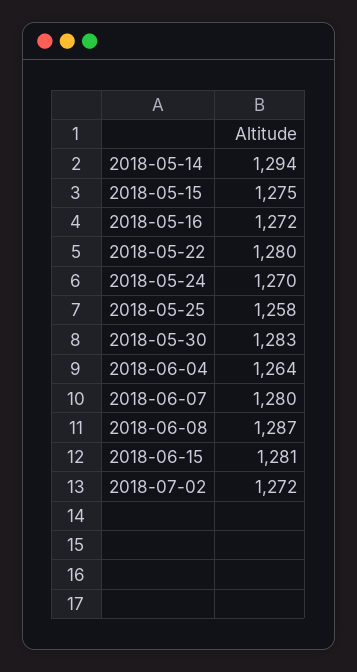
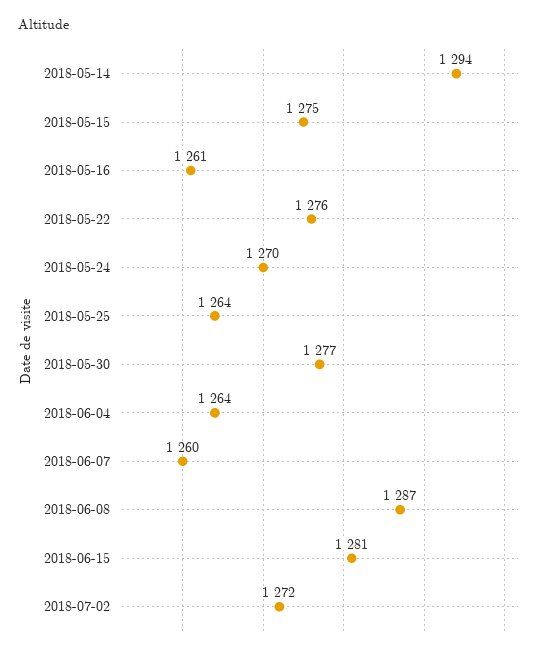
  {
    "2018-05-14": 1294,
    "2018-05-15": 1275,
-   "2018-05-16": 1272,
+   "2018-05-16": 1261,
-   "2018-05-22": 1280,
+   "2018-05-22": 1276,
    "2018-05-24": 1270,
-   "2018-05-25": 1258,
+   "2018-05-25": 1264,
-   "2018-05-30": 1283,
+   "2018-05-30": 1277,
    "2018-06-04": 1264,
-   "2018-06-07": 1280,
+   "2018-06-07": 1260,
    "2018-06-08": 1287,
    "2018-06-15": 1281,
    "2018-07-02": 1272
  }

